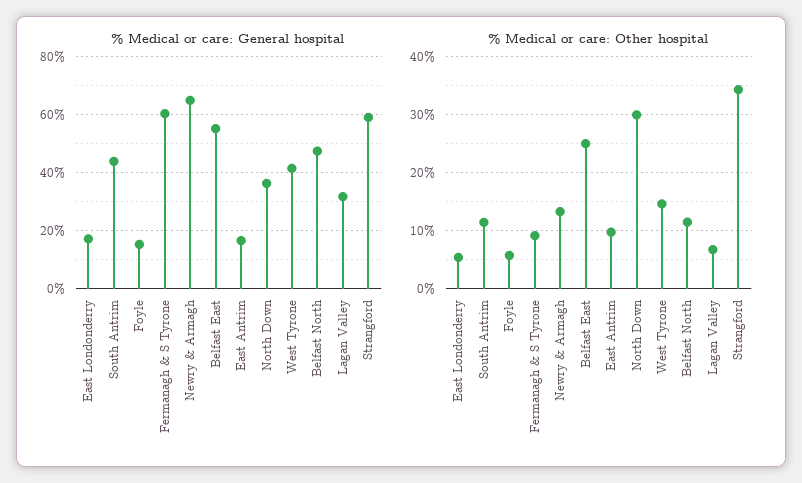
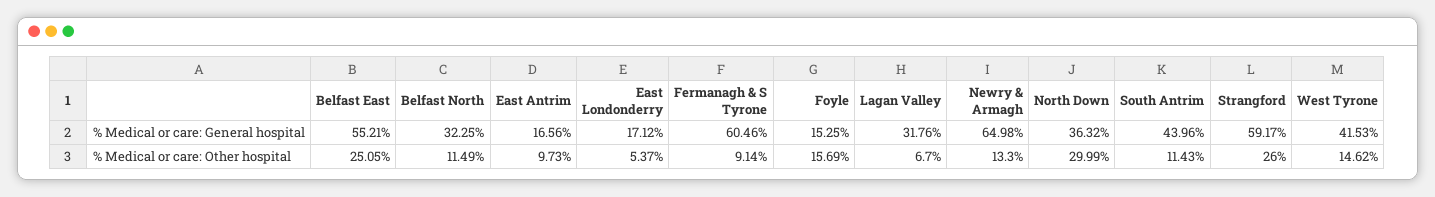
  {
    "% Medical or care: General hospital": {
      "East Londonderry": 17.12,
      "South Antrim": 43.96,
      "Foyle": 15.25,
      "Fermanagh & S Tyrone": 60.46,
      "Newry & Armagh": 64.98,
      "Belfast East": 55.21,
      "East Antrim": 16.56,
      "North Down": 36.32,
      "West Tyrone": 41.53,
-     "Belfast North": 47.5,
+     "Belfast North": 32.25,
      "Lagan Valley": 31.76,
      "Strangford": 59.17
    },
    "% Medical or care: Other hospital": {
      "East Londonderry": 5.37,
      "South Antrim": 11.43,
-     "Foyle": 6,
+     "Foyle": 15.69,
      "Fermanagh & S Tyrone": 9.14,
      "Newry & Armagh": 13.3,
      "Belfast East": 25.05,
      "East Antrim": 9.73,
      "North Down": 29.99,
      "West Tyrone": 14.62,
      "Belfast North": 11.49,
      "Lagan Valley": 6.7,
-     "Strangford": 34
+     "Strangford": 26
    }
  }

